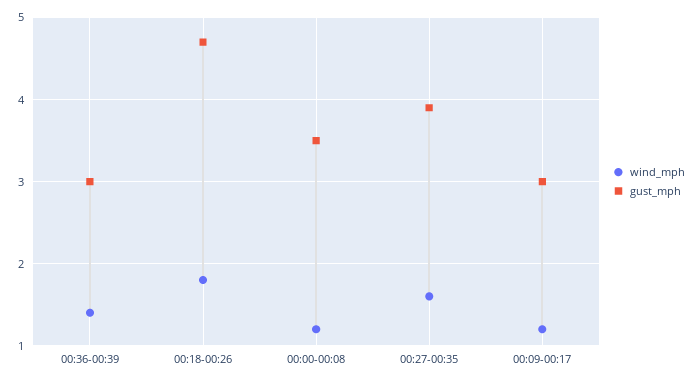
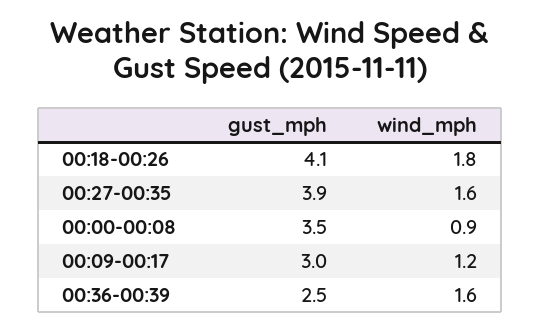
  {
    "wind_mph": {
-     "00:36-00:39": 1.4,
+     "00:36-00:39": 1.6,
      "00:18-00:26": 1.8,
-     "00:00-00:08": 1.2,
+     "00:00-00:08": 0.9,
      "00:27-00:35": 1.6,
      "00:09-00:17": 1.2
    },
    "gust_mph": {
-     "00:36-00:39": 3,
+     "00:36-00:39": 2.5,
-     "00:18-00:26": 4.7,
+     "00:18-00:26": 4.1,
      "00:00-00:08": 3.5,
      "00:27-00:35": 3.9,
      "00:09-00:17": 3
    }
  }

